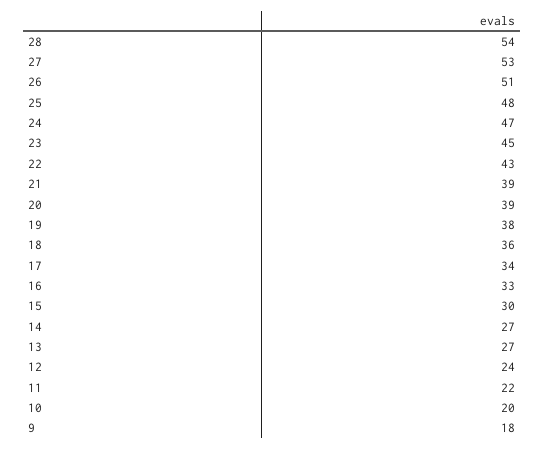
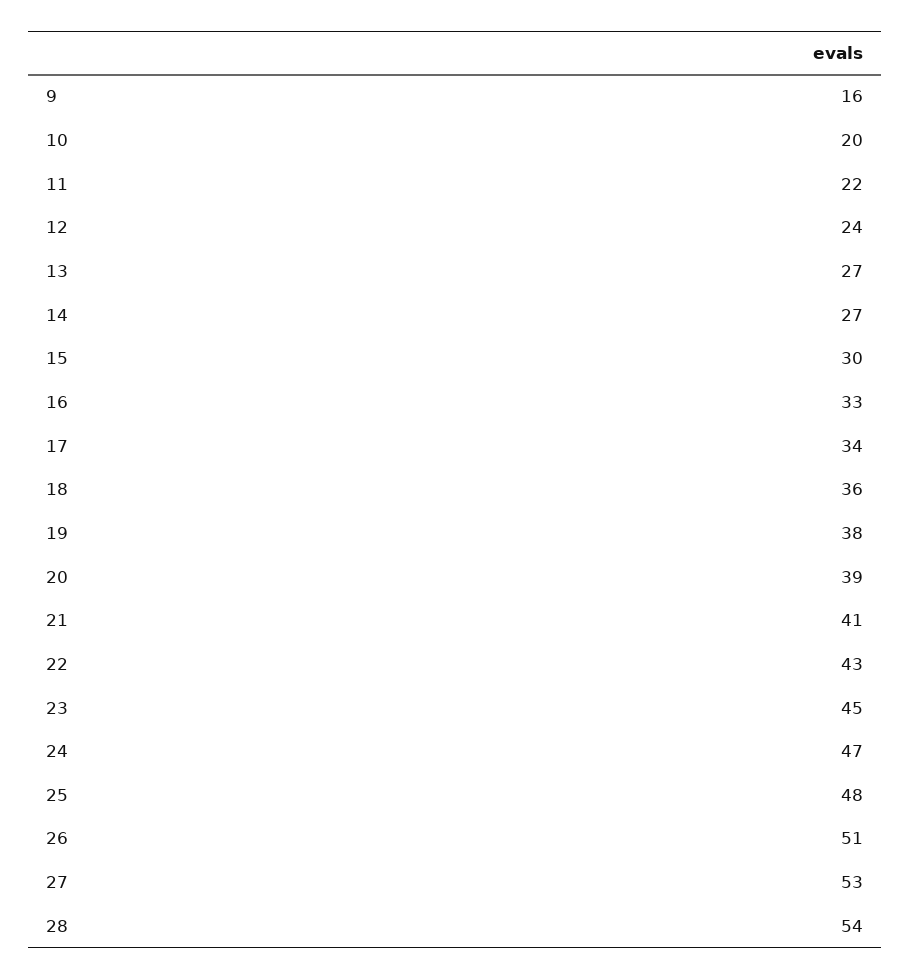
  {
    "28": 54,
    "27": 53,
    "26": 51,
    "25": 48,
    "24": 47,
    "23": 45,
    "22": 43,
-   "21": 39,
+   "21": 41,
    "20": 39,
    "19": 38,
    "18": 36,
    "17": 34,
    "16": 33,
    "15": 30,
    "14": 27,
    "13": 27,
    "12": 24,
    "11": 22,
    "10": 20,
-   "9": 18
+   "9": 16
  }

